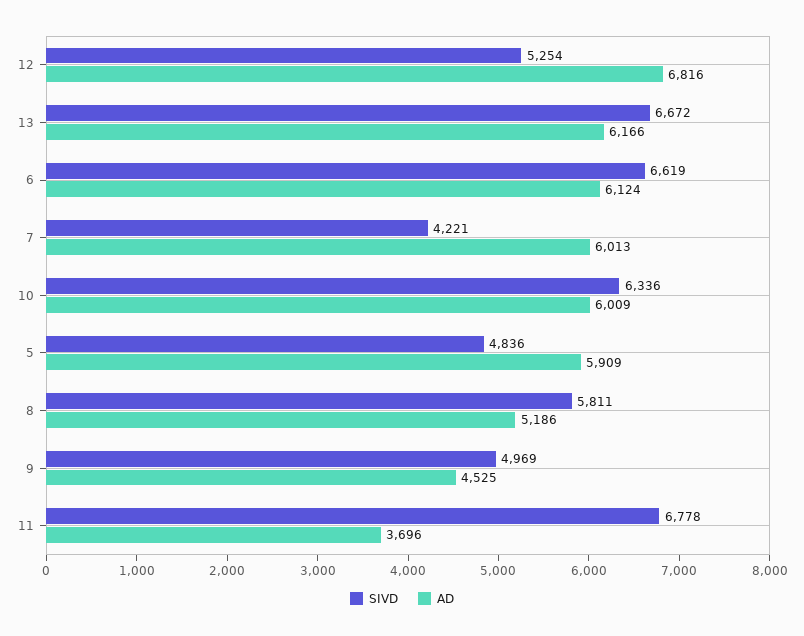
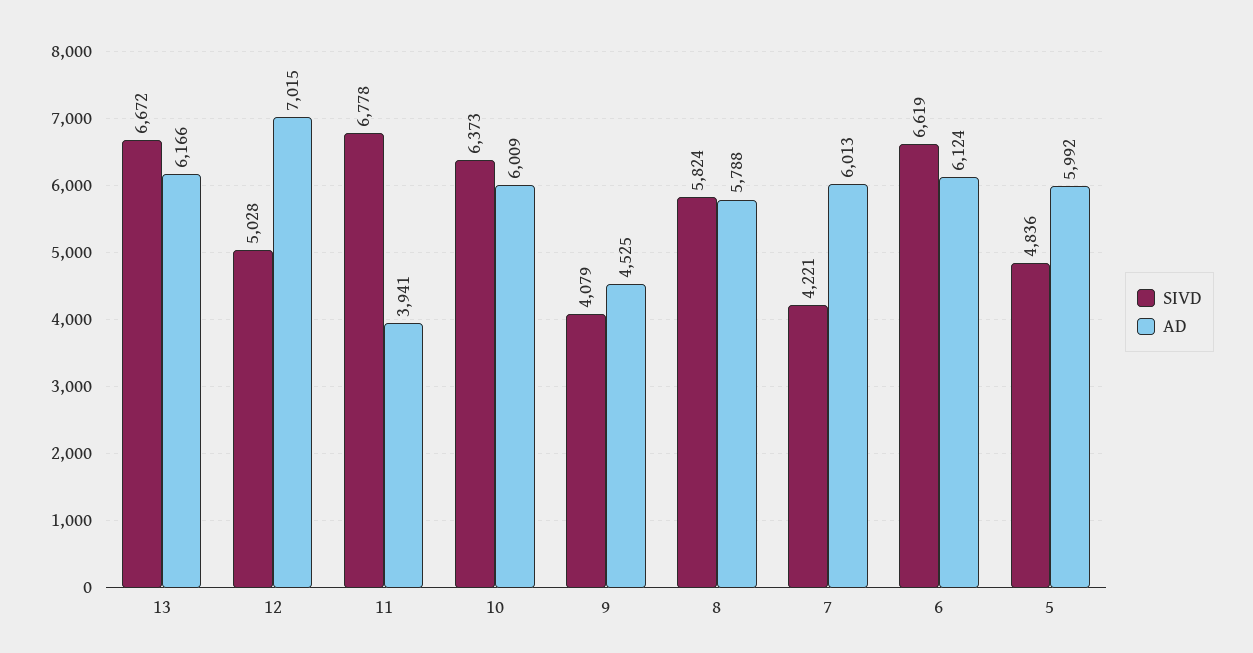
  {
    "SIVD": {
-     "12": 5254,
+     "12": 5028,
      "13": 6672,
      "6": 6619,
      "7": 4221,
-     "10": 6336,
+     "10": 6373,
      "5": 4836,
-     "8": 5811,
+     "8": 5824,
-     "9": 4969,
+     "9": 4079,
      "11": 6778
    },
    "AD": {
-     "12": 6816,
+     "12": 7015,
      "13": 6166,
      "6": 6124,
      "7": 6013,
      "10": 6009,
-     "5": 5909,
+     "5": 5992,
-     "8": 5186,
+     "8": 5788,
      "9": 4525,
-     "11": 3696
+     "11": 3941
    }
  }

